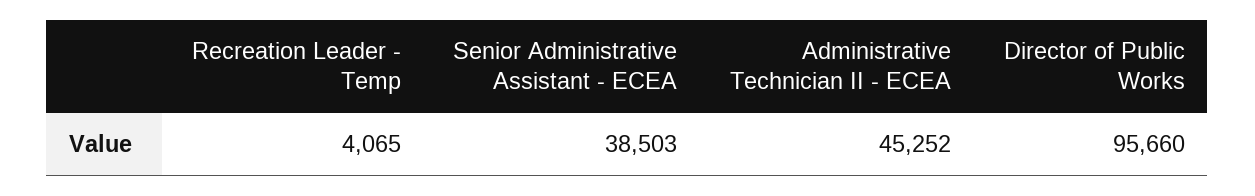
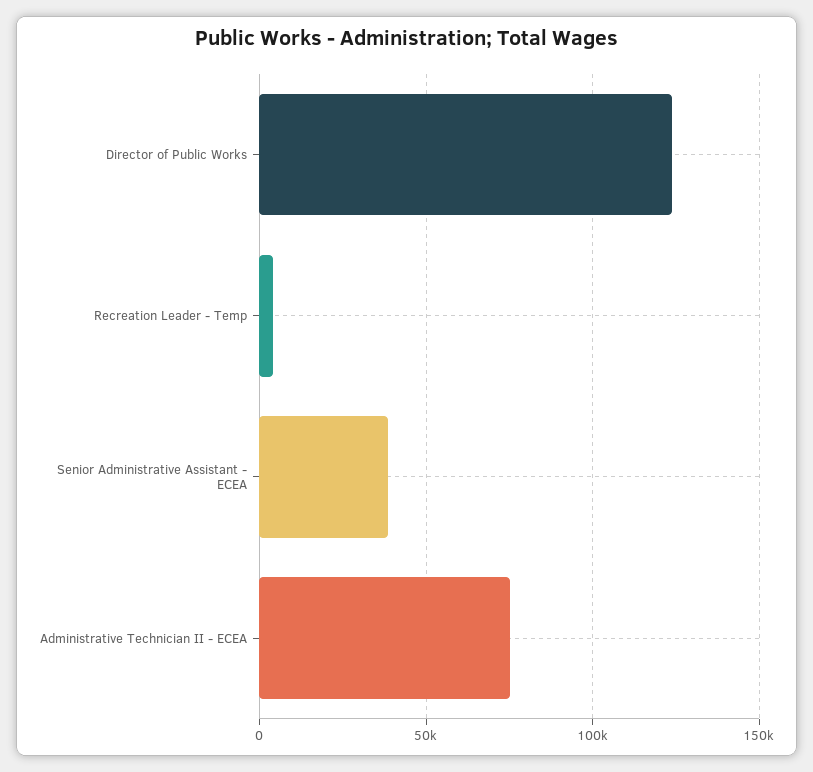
  {
    "Recreation Leader - Temp": 4065,
    "Senior Administrative Assistant - ECEA": 38503,
-   "Administrative Technician II - ECEA": 45252,
+   "Administrative Technician II - ECEA": 75000,
-   "Director of Public Works": 95660
+   "Director of Public Works": 125000
  }

